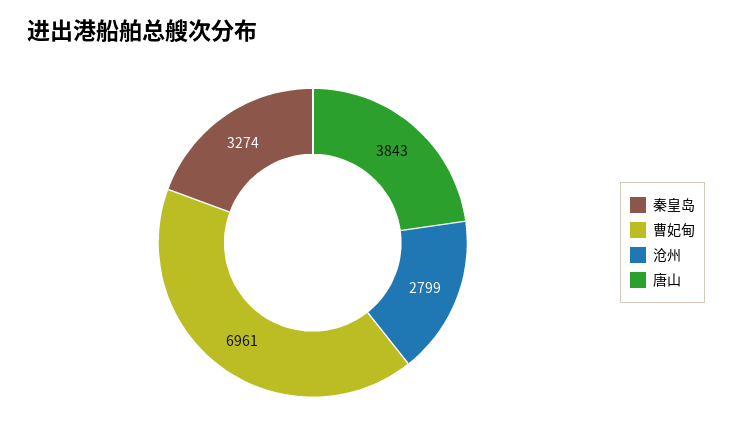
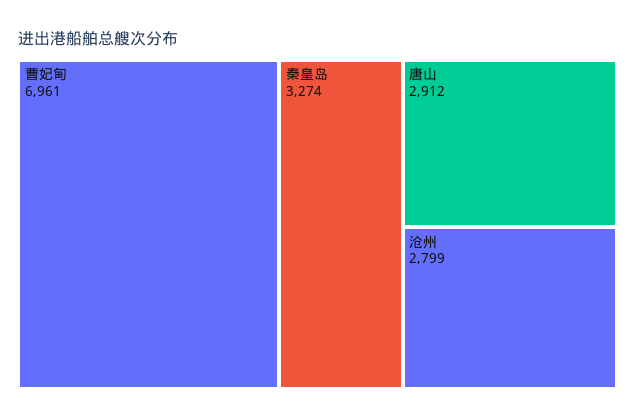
  {
    "秦皇岛": 3274,
    "曹妃甸": 6961,
    "沧州": 2799,
-   "唐山": 3843
+   "唐山": 2912
  }

